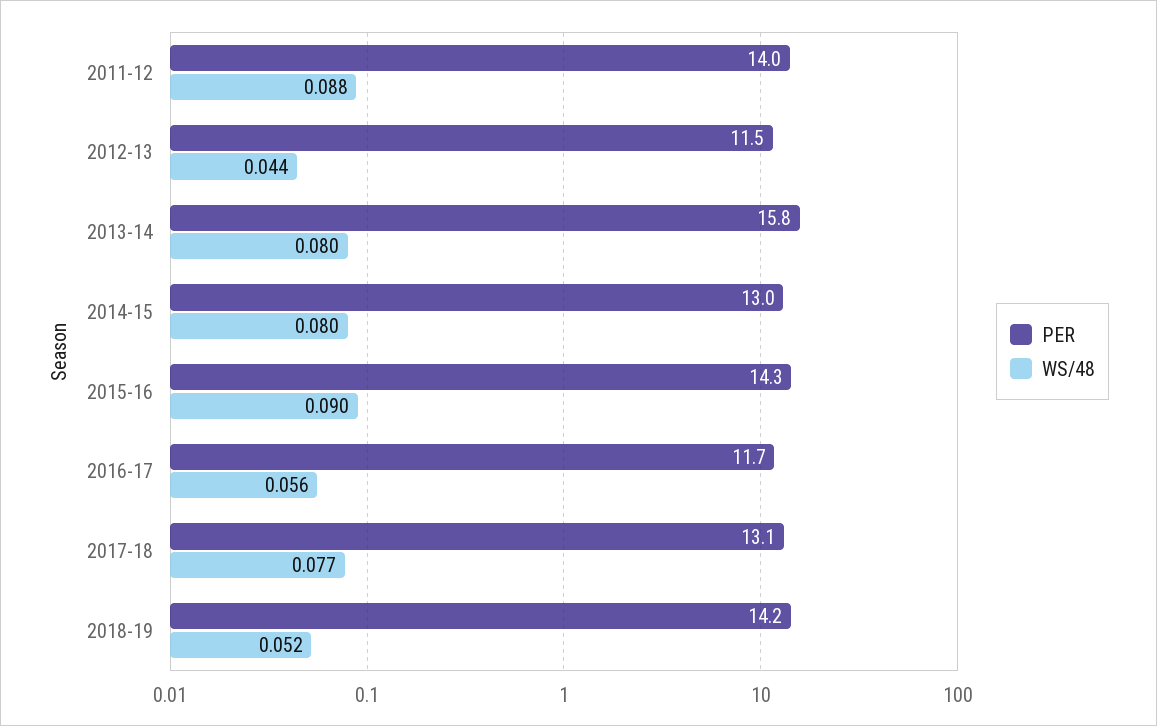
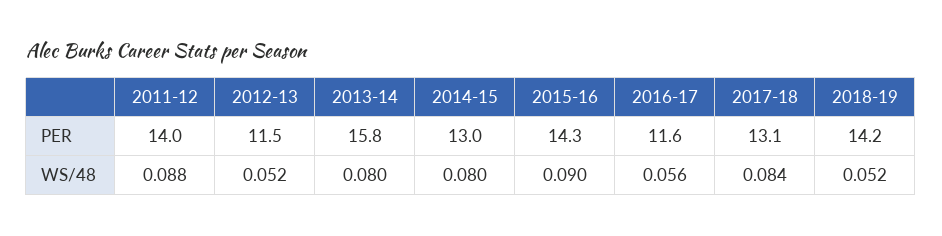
  {
    "PER": {
      "2011-12": 14,
      "2012-13": 11.5,
      "2013-14": 15.8,
      "2014-15": 13,
      "2015-16": 14.3,
-     "2016-17": 11.7,
+     "2016-17": 11.6,
      "2017-18": 13.1,
      "2018-19": 14.2
    },
    "WS/48": {
      "2011-12": 0.088,
-     "2012-13": 0.044,
+     "2012-13": 0.052,
      "2013-14": 0.08,
      "2014-15": 0.08,
      "2015-16": 0.09,
      "2016-17": 0.056,
-     "2017-18": 0.077,
+     "2017-18": 0.084,
      "2018-19": 0.052
    }
  }

